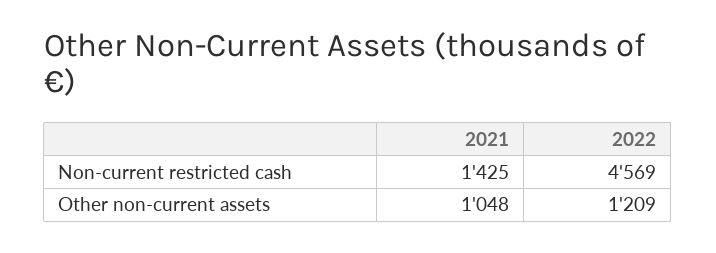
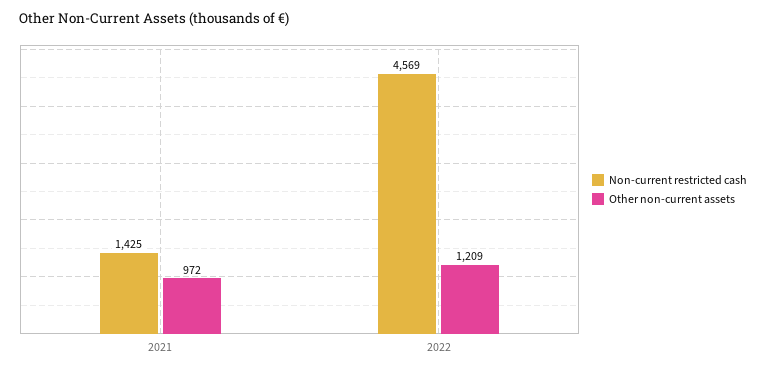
  {
    "Non-current restricted cash": {
      "2021": 1425,
      "2022": 4569
    },
    "Other non-current assets": {
-     "2021": 1048,
+     "2021": 972,
      "2022": 1209
    }
  }

